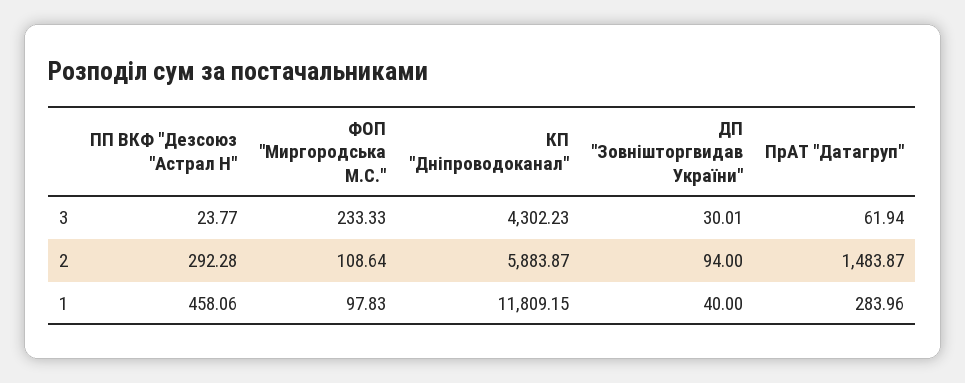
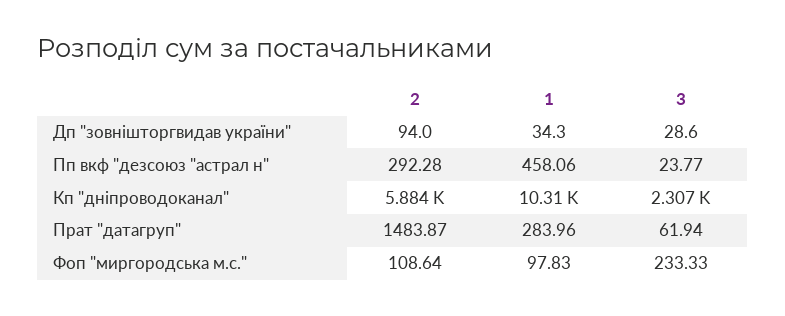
  {
    "ПП ВКФ \"Дезсоюз \"Астрал Н\"": {
      "3": 23.77,
      "2": 292.28,
      "1": 458.06
    },
    "ФОП \"Миргородська М.С.\"": {
      "3": 233.33,
      "2": 108.64,
      "1": 97.83
    },
    "КП \"Дніпроводоканал\"": {
-     "3": 4302.23,
+     "3": 2307,
      "2": 5883.87,
-     "1": 11809.15
+     "1": 10310
    },
    "ДП \"Зовнішторгвидав України\"": {
-     "3": 30.01,
+     "3": 28.6,
      "2": 94,
-     "1": 40
+     "1": 34.3
    },
    "ПрАТ \"Датагруп\"": {
      "3": 61.94,
      "2": 1483.87,
      "1": 283.96
    }
  }

